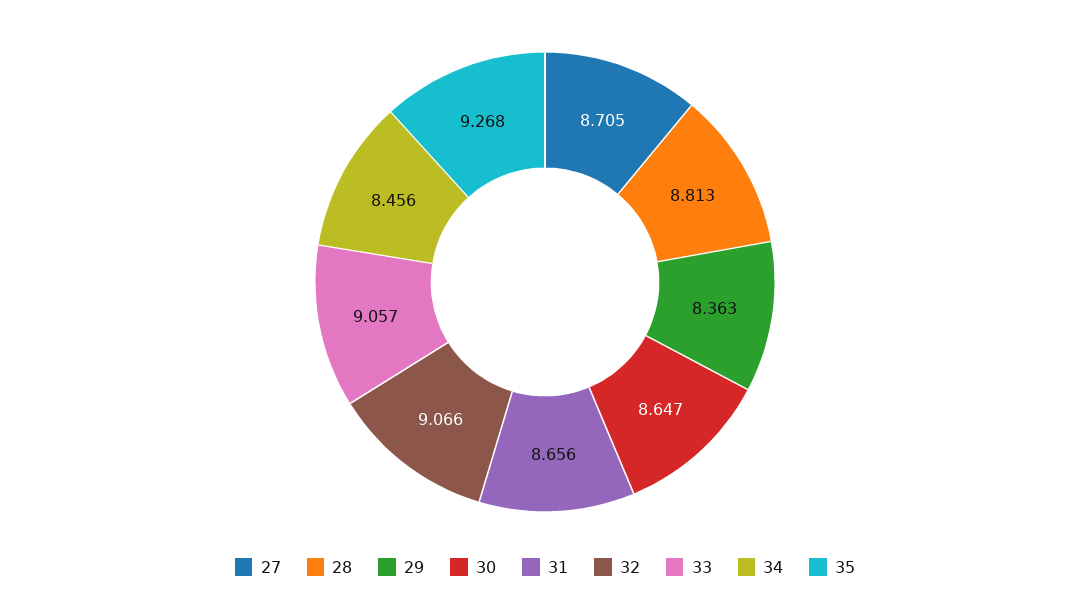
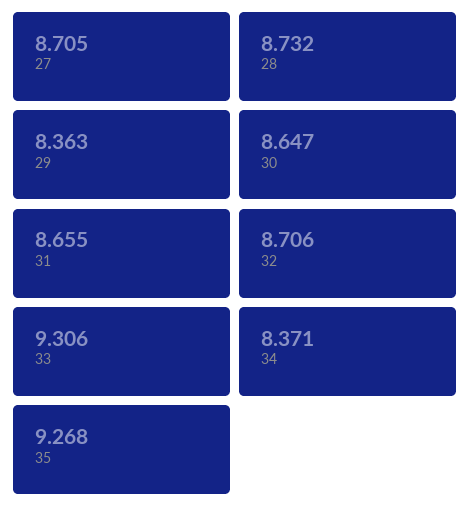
  {
    "27": 8.705,
-   "28": 8.813,
+   "28": 8.732,
    "29": 8.363,
    "30": 8.647,
-   "31": 8.656,
+   "31": 8.655,
-   "32": 9.066,
+   "32": 8.706,
-   "33": 9.057,
+   "33": 9.306,
-   "34": 8.456,
+   "34": 8.371,
    "35": 9.268
  }

